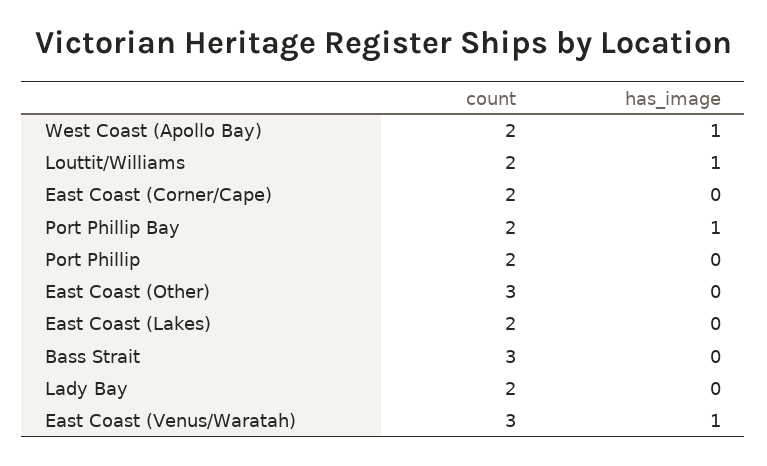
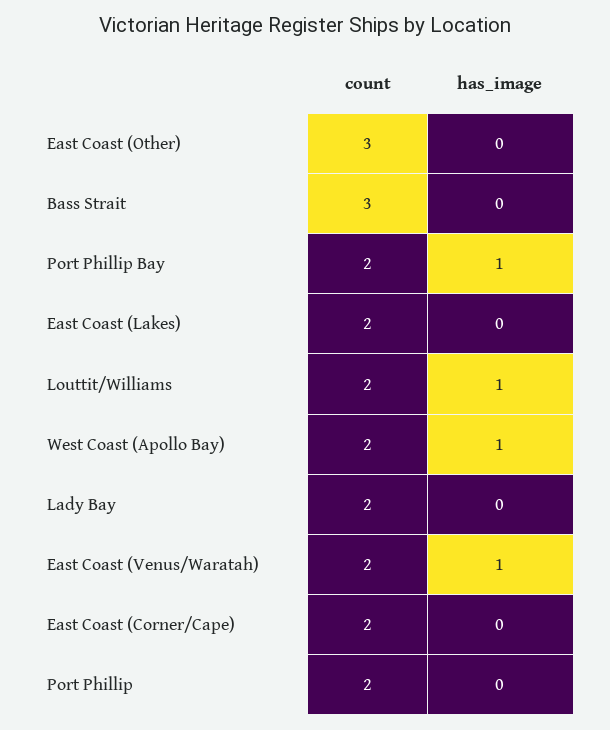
  {
    "count": {
      "West Coast (Apollo Bay)": 2,
      "Louttit/Williams": 2,
      "East Coast (Corner/Cape)": 2,
      "Port Phillip Bay": 2,
      "Port Phillip": 2,
      "East Coast (Other)": 3,
      "East Coast (Lakes)": 2,
      "Bass Strait": 3,
      "Lady Bay": 2,
-     "East Coast (Venus/Waratah)": 3
+     "East Coast (Venus/Waratah)": 2
    },
    "has_image": {
      "West Coast (Apollo Bay)": 1,
      "Louttit/Williams": 1,
      "East Coast (Corner/Cape)": 0,
      "Port Phillip Bay": 1,
      "Port Phillip": 0,
      "East Coast (Other)": 0,
      "East Coast (Lakes)": 0,
      "Bass Strait": 0,
      "Lady Bay": 0,
      "East Coast (Venus/Waratah)": 1
    }
  }

